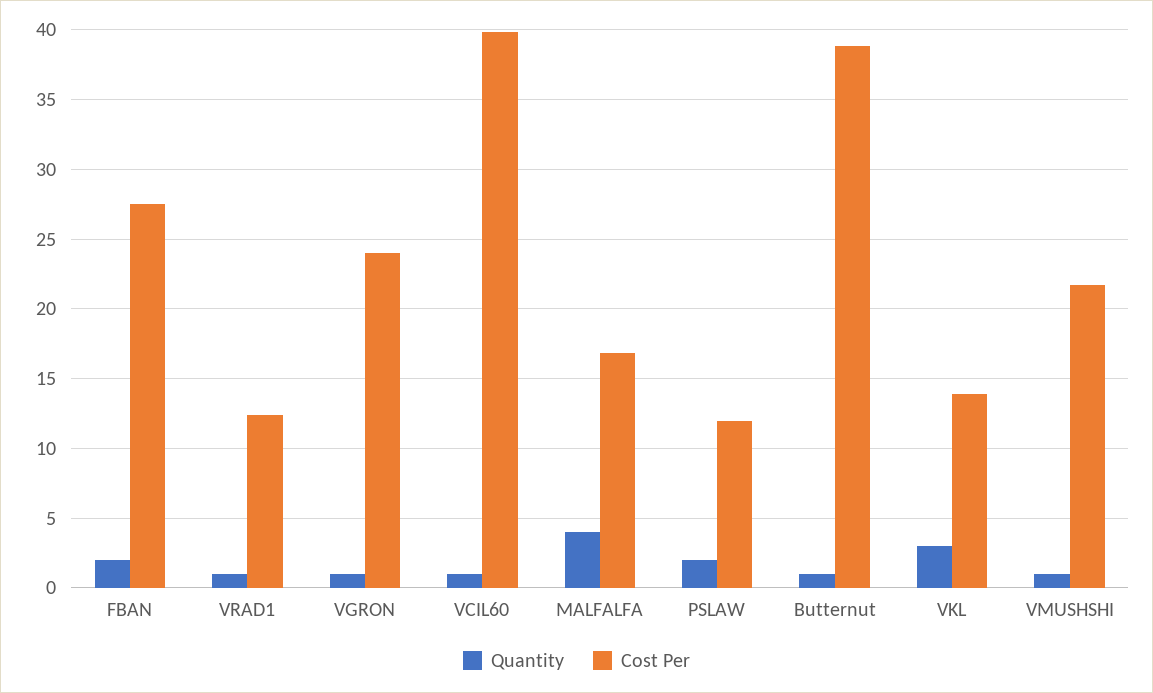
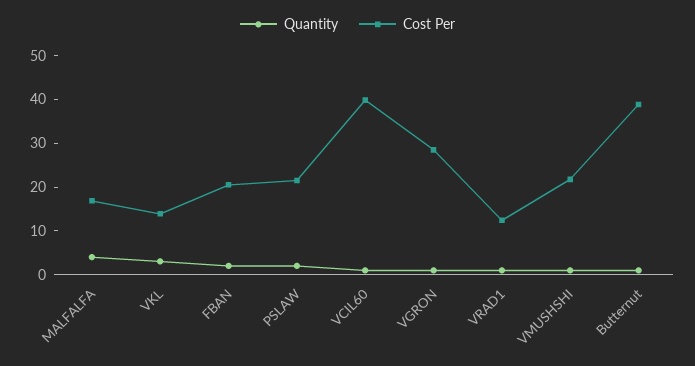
  {
    "Quantity": {
      "FBAN": 2,
      "VRAD1": 1,
      "VGRON": 1,
      "VCIL60": 1,
      "MALFALFA": 4,
      "PSLAW": 2,
      "Butternut": 1,
      "VKL": 3,
      "VMUSHSHI": 1
    },
    "Cost Per": {
-     "FBAN": 27.5,
+     "FBAN": 20,
      "VRAD1": 12.5,
-     "VGRON": 24,
+     "VGRON": 28,
      "VCIL60": 40,
      "MALFALFA": 17,
-     "PSLAW": 12,
+     "PSLAW": 22,
      "Butternut": 39,
      "VKL": 14,
      "VMUSHSHI": 22
    }
  }

